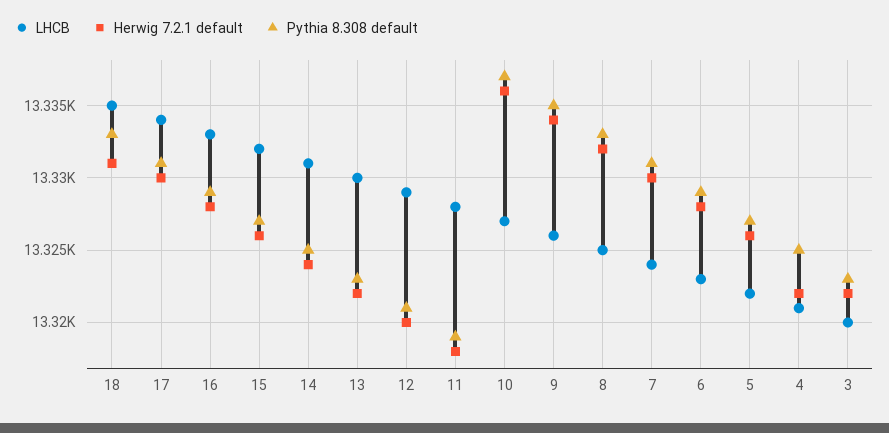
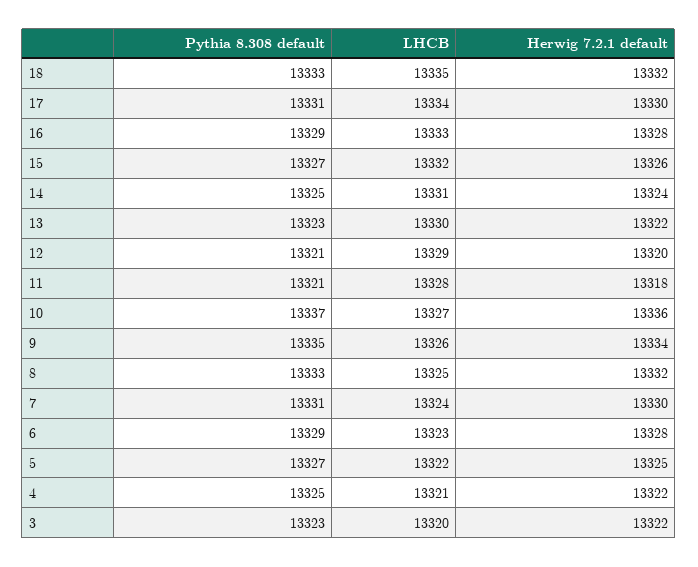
  {
    "LHCB": {
      "18": 13335,
      "17": 13334,
      "16": 13333,
      "15": 13332,
      "14": 13331,
      "13": 13330,
      "12": 13329,
      "11": 13328,
      "10": 13327,
      "9": 13326,
      "8": 13325,
      "7": 13324,
      "6": 13323,
      "5": 13322,
      "4": 13321,
      "3": 13320
    },
    "Herwig 7.2.1 default": {
-     "18": 13331,
+     "18": 13332,
      "17": 13330,
      "16": 13328,
      "15": 13326,
      "14": 13324,
      "13": 13322,
      "12": 13320,
      "11": 13318,
      "10": 13336,
      "9": 13334,
      "8": 13332,
      "7": 13330,
      "6": 13328,
-     "5": 13326,
+     "5": 13325,
      "4": 13322,
      "3": 13322
    },
    "Pythia 8.308 default": {
      "18": 13333,
      "17": 13331,
      "16": 13329,
      "15": 13327,
      "14": 13325,
      "13": 13323,
      "12": 13321,
-     "11": 13319,
+     "11": 13321,
      "10": 13337,
      "9": 13335,
      "8": 13333,
      "7": 13331,
      "6": 13329,
      "5": 13327,
      "4": 13325,
      "3": 13323
    }
  }

